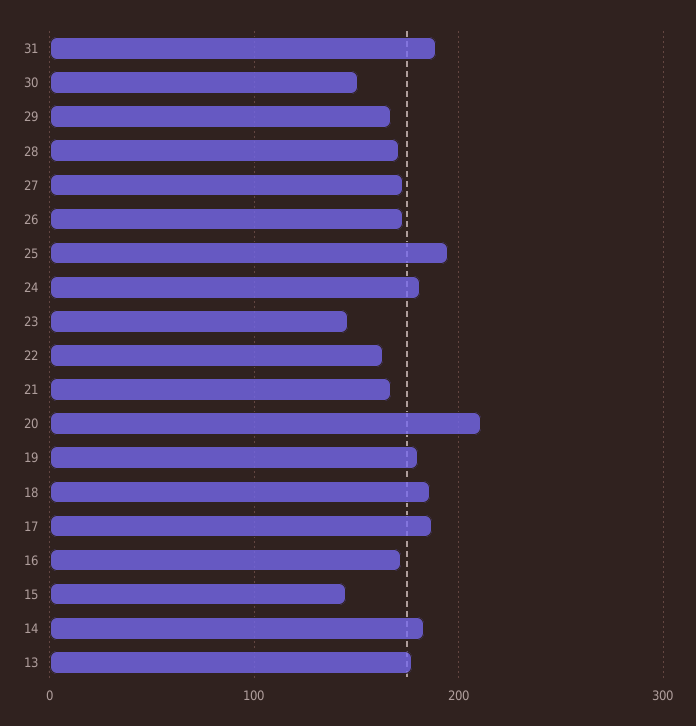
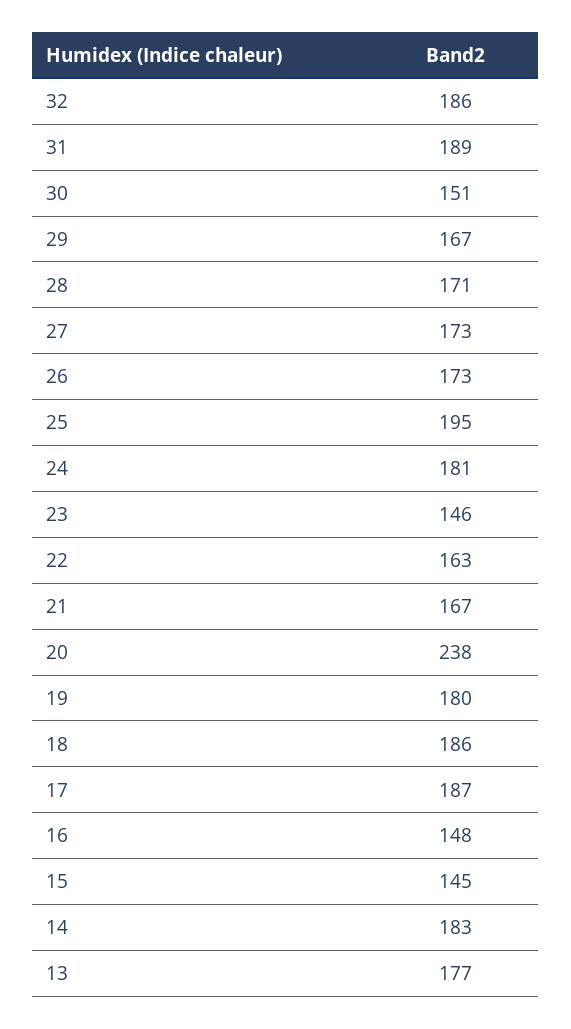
  {
    "31": 189,
    "30": 151,
    "29": 167,
    "28": 171,
    "27": 173,
    "26": 173,
    "25": 195,
    "24": 181,
    "23": 146,
    "22": 163,
    "21": 167,
-   "20": 210,
+   "20": 238,
    "19": 180,
    "18": 186,
    "17": 187,
-   "16": 170,
+   "16": 148,
    "15": 145,
    "14": 183,
-   "13": 177
+   "13": 177,
+   "32": 186
  }

